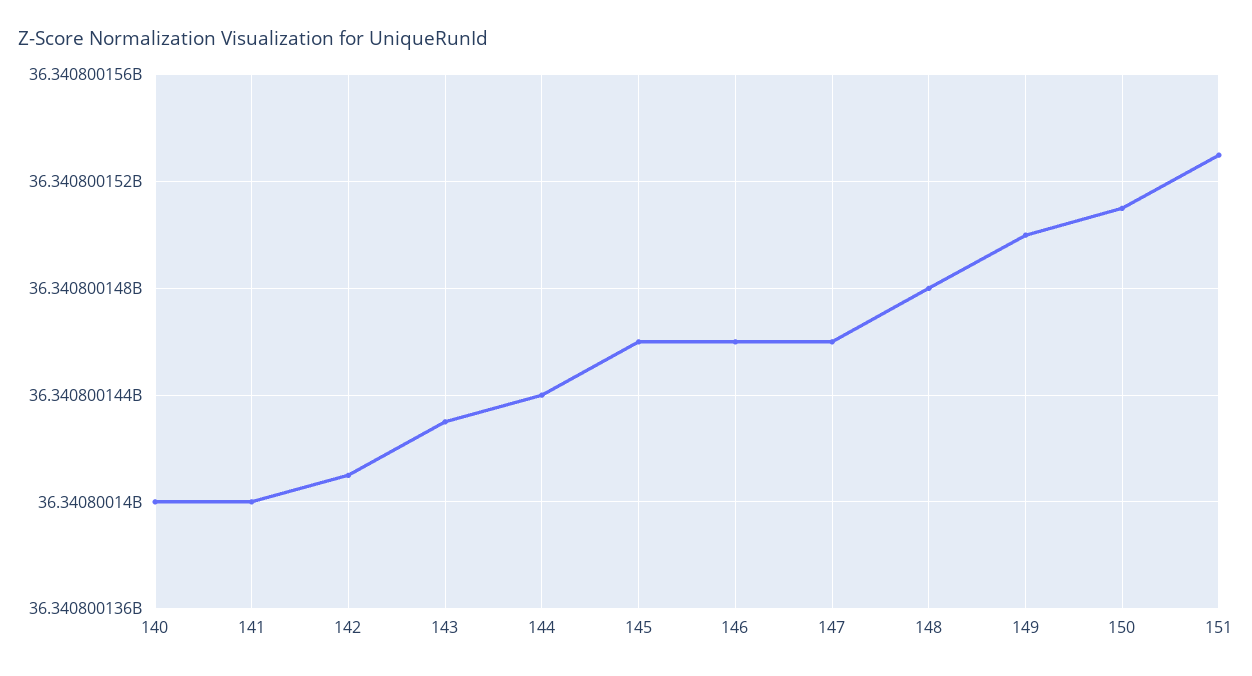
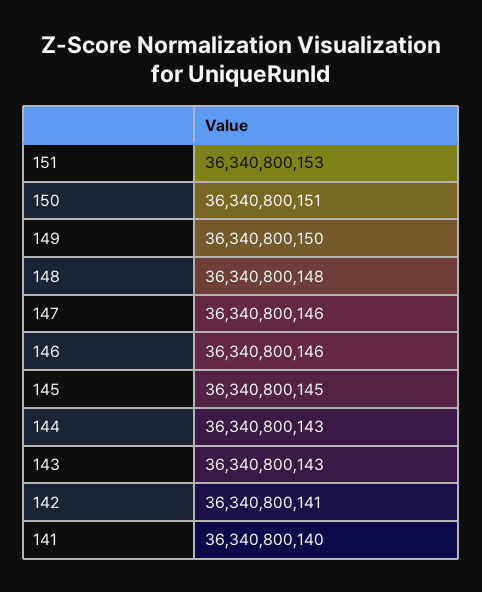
  {
-   "140": 36340800140,
    "141": 36340800140,
    "142": 36340800141,
    "143": 36340800143,
-   "144": 36340800144,
+   "144": 36340800143,
-   "145": 36340800146,
+   "145": 36340800145,
    "146": 36340800146,
    "147": 36340800146,
    "148": 36340800148,
    "149": 36340800150,
    "150": 36340800151,
    "151": 36340800153
  }

